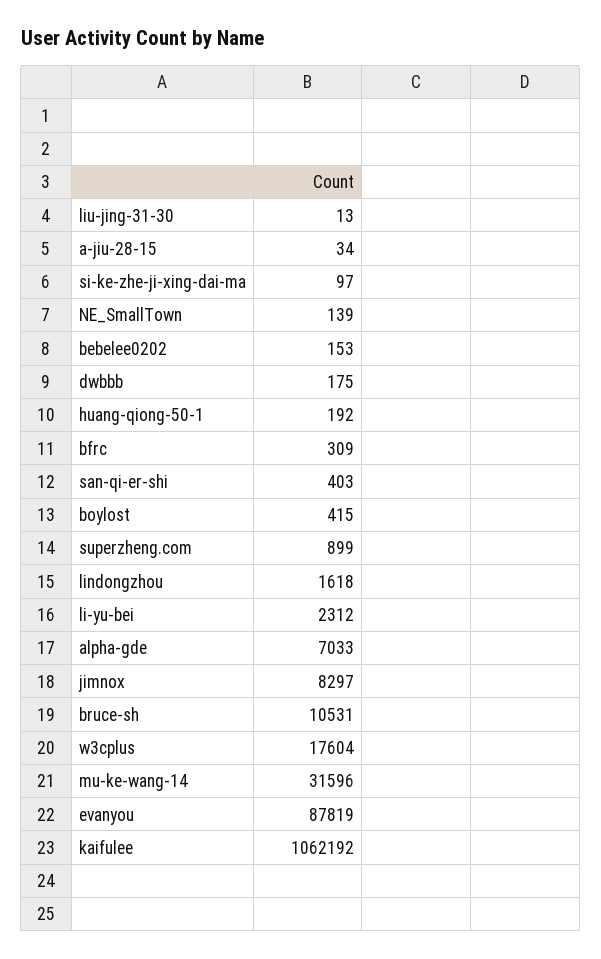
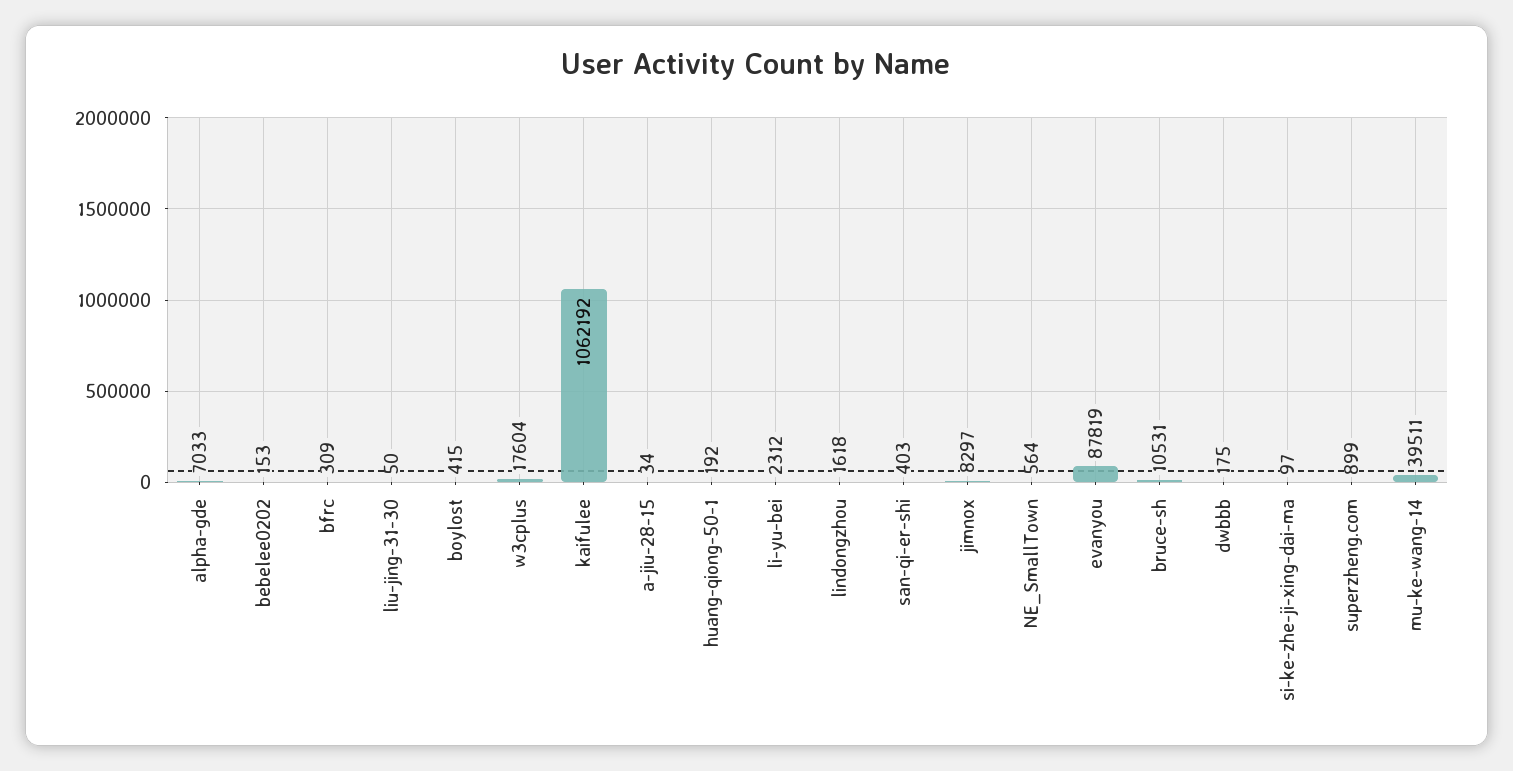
  {
-   "liu-jing-31-30": 13,
+   "liu-jing-31-30": 50,
    "a-jiu-28-15": 34,
    "si-ke-zhe-ji-xing-dai-ma": 97,
-   "NE_SmallTown": 139,
+   "NE_SmallTown": 564,
    "bebelee0202": 153,
    "dwbbb": 175,
    "huang-qiong-50-1": 192,
    "bfrc": 309,
    "san-qi-er-shi": 403,
    "boylost": 415,
    "superzheng.com": 899,
    "lindongzhou": 1618,
    "li-yu-bei": 2312,
    "alpha-gde": 7033,
    "jimnox": 8297,
    "bruce-sh": 10531,
    "w3cplus": 17604,
-   "mu-ke-wang-14": 31596,
+   "mu-ke-wang-14": 39511,
    "evanyou": 87819,
    "kaifulee": 1062192
  }

